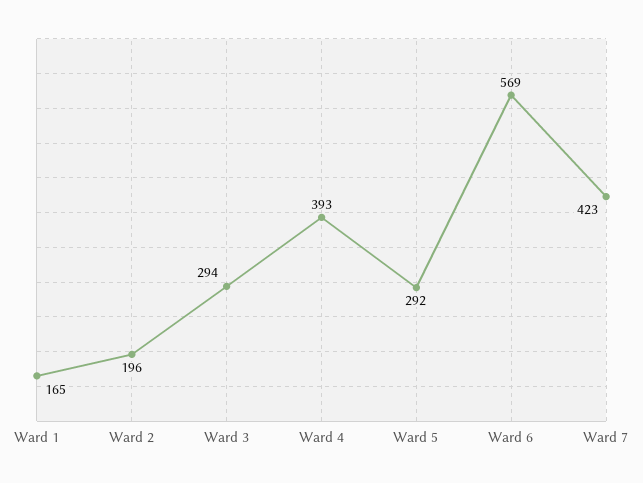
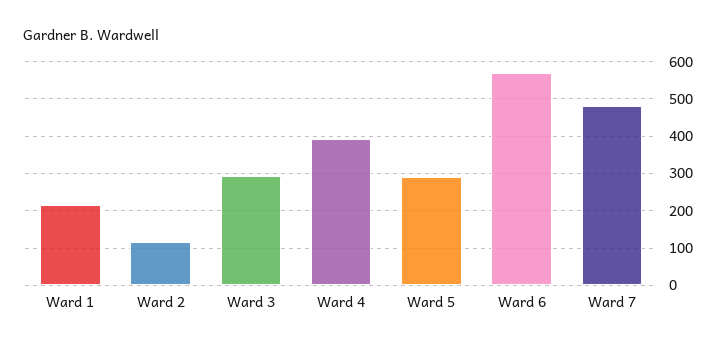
  {
-   "Ward 1": 165,
+   "Ward 1": 220,
-   "Ward 2": 196,
+   "Ward 2": 120,
    "Ward 3": 294,
    "Ward 4": 393,
    "Ward 5": 292,
    "Ward 6": 569,
-   "Ward 7": 423
+   "Ward 7": 480
  }

